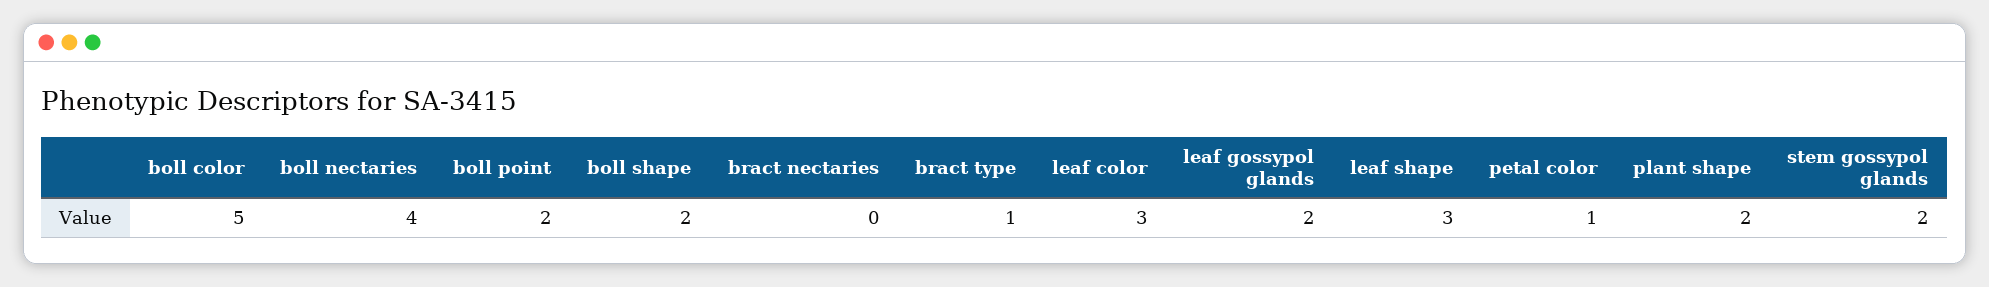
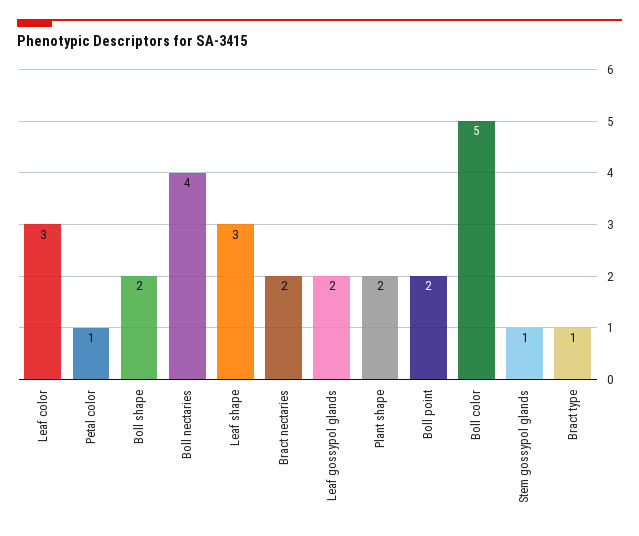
  {
    "boll color": 5,
    "boll nectaries": 4,
    "boll point": 2,
    "boll shape": 2,
-   "bract nectaries": 0,
+   "bract nectaries": 2,
    "bract type": 1,
    "leaf color": 3,
    "leaf gossypol glands": 2,
    "leaf shape": 3,
    "petal color": 1,
    "plant shape": 2,
-   "stem gossypol glands": 2
+   "stem gossypol glands": 1
  }

